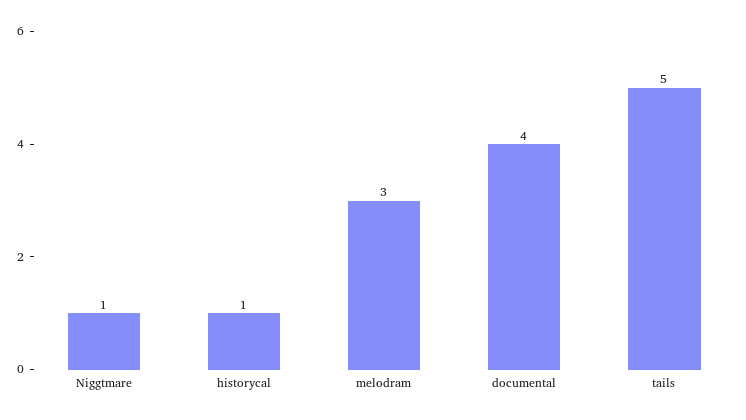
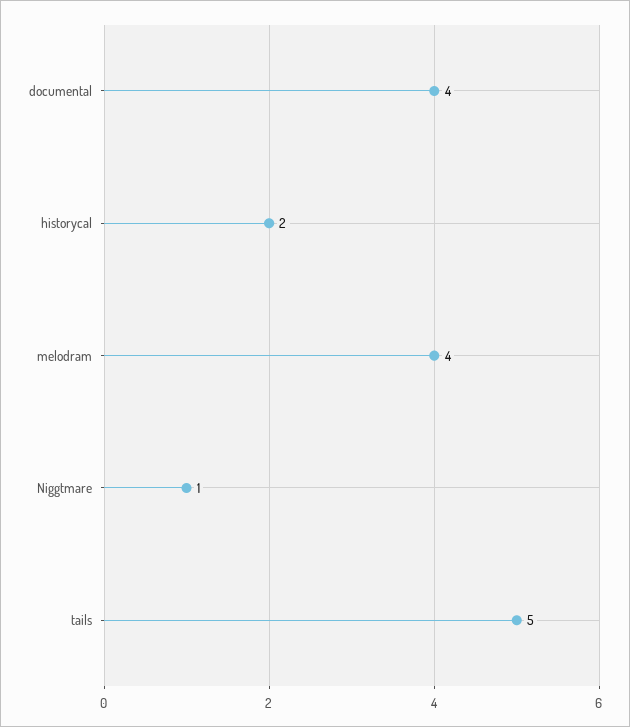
  {
    "Niggtmare": 1,
-   "historycal": 1,
+   "historycal": 2,
-   "melodram": 3,
+   "melodram": 4,
    "documental": 4,
    "tails": 5
  }

